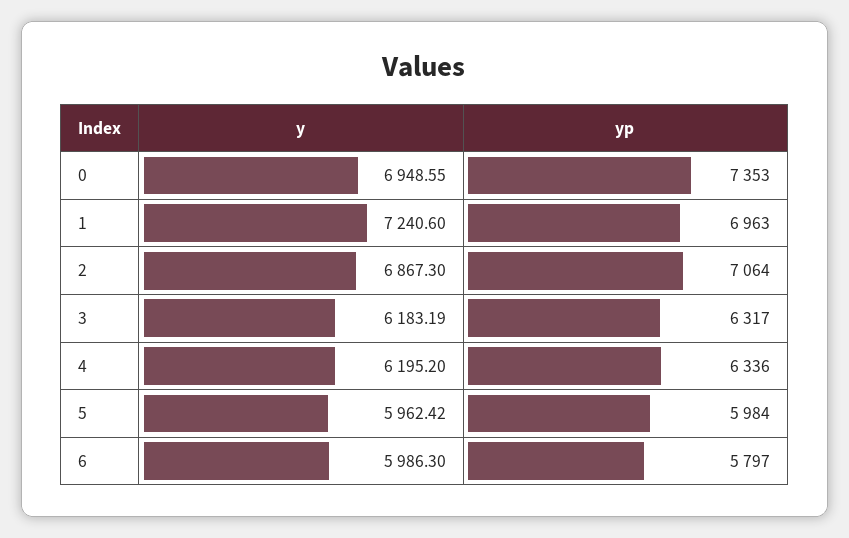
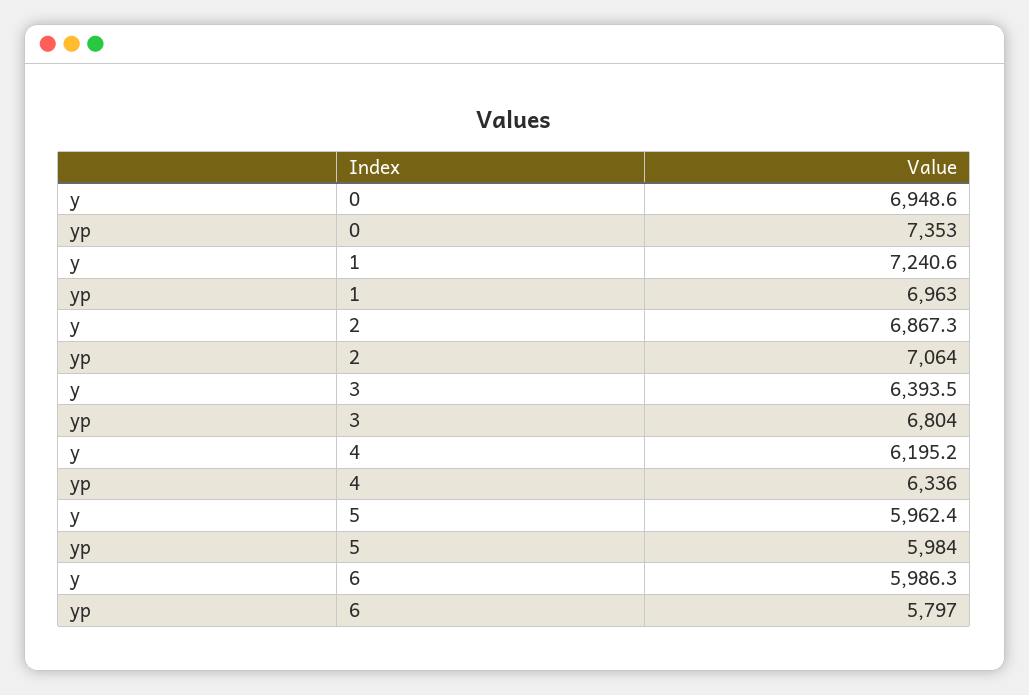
  {
    "y": {
      "0": 6948.55,
      "1": 7240.6,
      "2": 6867.3,
-     "3": 6183.19,
+     "3": 6393.5,
      "4": 6195.2,
      "5": 5962.42,
      "6": 5986.3
    },
    "yp": {
      "0": 7353,
      "1": 6963,
      "2": 7064,
-     "3": 6317,
+     "3": 6804,
      "4": 6336,
      "5": 5984,
      "6": 5797
    }
  }

